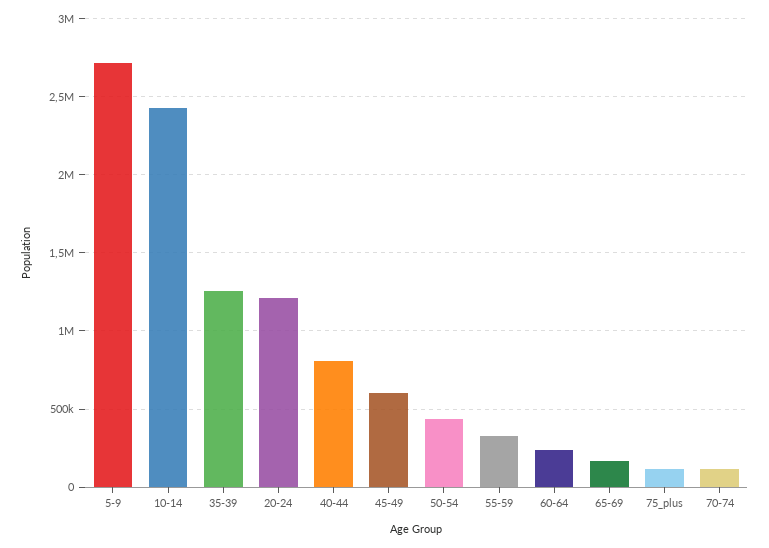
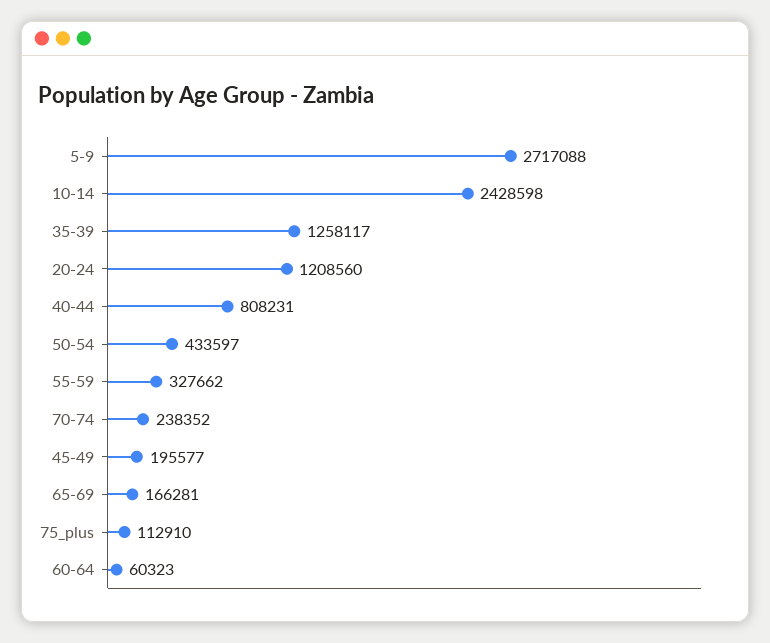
  {
    "5-9": 2717088,
    "10-14": 2428598,
    "35-39": 1258117,
    "20-24": 1208560,
    "40-44": 808231,
-   "45-49": 600000,
+   "45-49": 195577,
    "50-54": 433597,
    "55-59": 327662,
-   "60-64": 250000,
+   "60-64": 60323,
    "65-69": 166281,
    "75_plus": 112910,
-   "70-74": 100000
+   "70-74": 238352
  }

